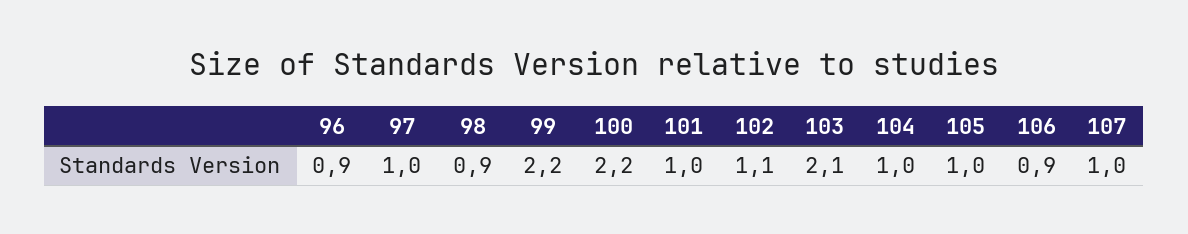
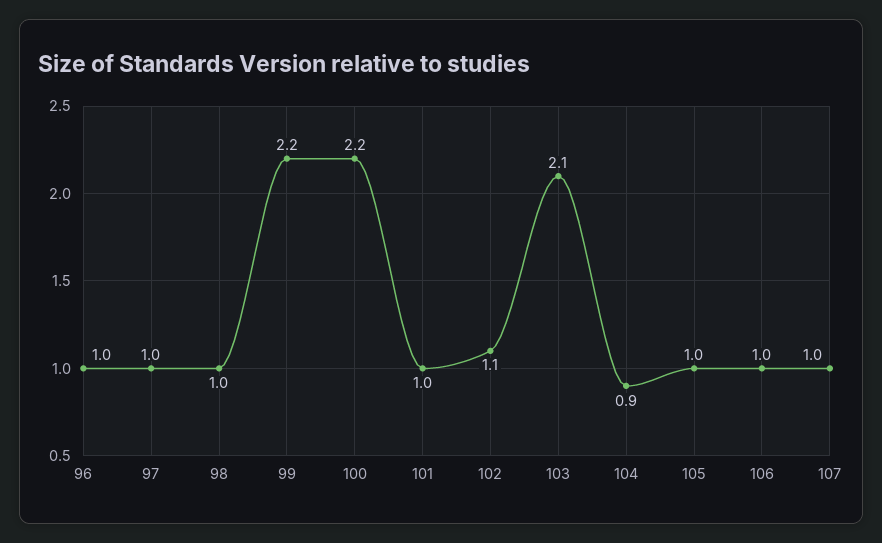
  {
-   "96": 0.9,
+   "96": 1,
    "97": 1,
-   "98": 0.9,
+   "98": 1,
    "99": 2.2,
    "100": 2.2,
    "101": 1,
    "102": 1.1,
    "103": 2.1,
-   "104": 1,
+   "104": 0.9,
    "105": 1,
-   "106": 0.9,
+   "106": 1,
    "107": 1
  }

